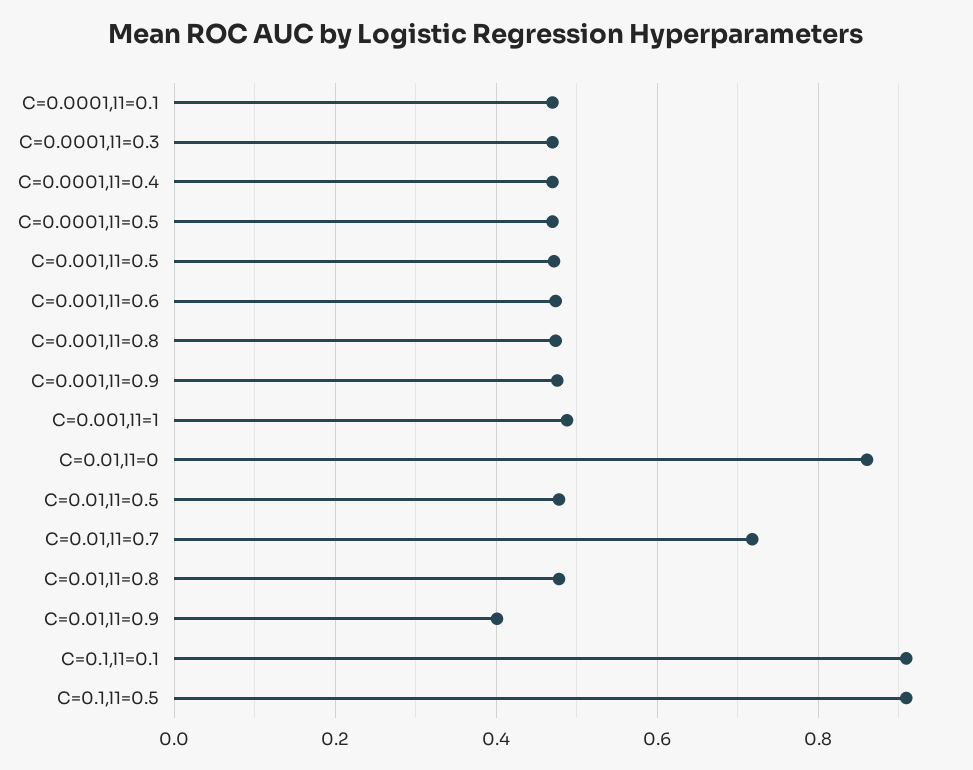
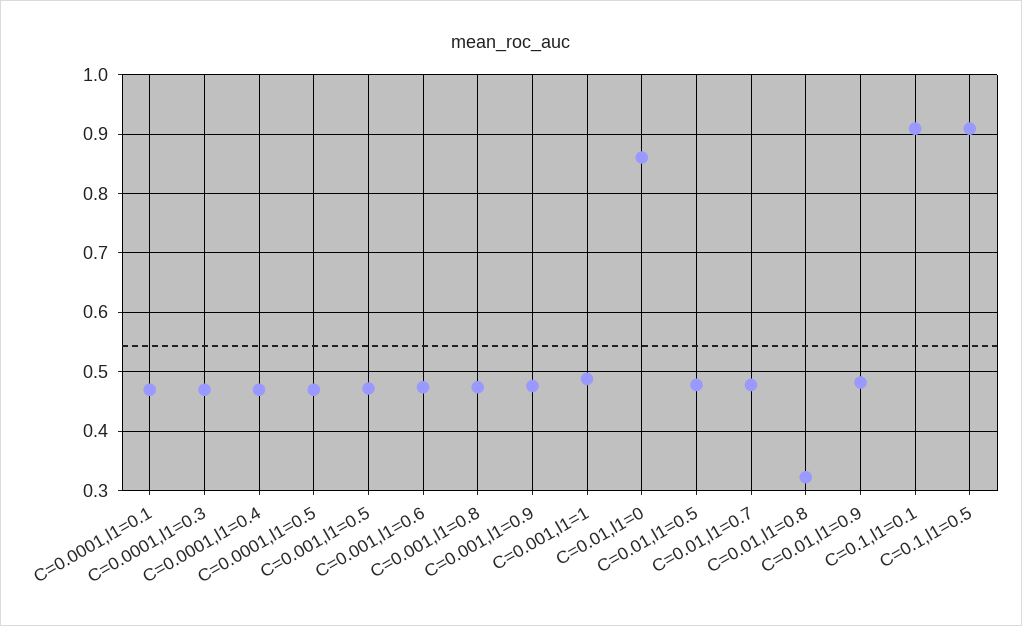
  {
    "C=0.0001,l1=0.1": 0.46,
    "C=0.0001,l1=0.3": 0.46,
    "C=0.0001,l1=0.4": 0.46,
    "C=0.0001,l1=0.5": 0.46,
    "C=0.001,l1=0.5": 0.48,
    "C=0.001,l1=0.6": 0.48,
    "C=0.001,l1=0.8": 0.48,
    "C=0.001,l1=0.9": 0.48,
    "C=0.001,l1=1": 0.48,
    "C=0.01,l1=0": 0.86,
    "C=0.01,l1=0.5": 0.48,
-   "C=0.01,l1=0.7": 0.72,
+   "C=0.01,l1=0.7": 0.48,
-   "C=0.01,l1=0.8": 0.48,
+   "C=0.01,l1=0.8": 0.32,
-   "C=0.01,l1=0.9": 0.4,
+   "C=0.01,l1=0.9": 0.48,
    "C=0.1,l1=0.1": 0.9,
    "C=0.1,l1=0.5": 0.9
  }

